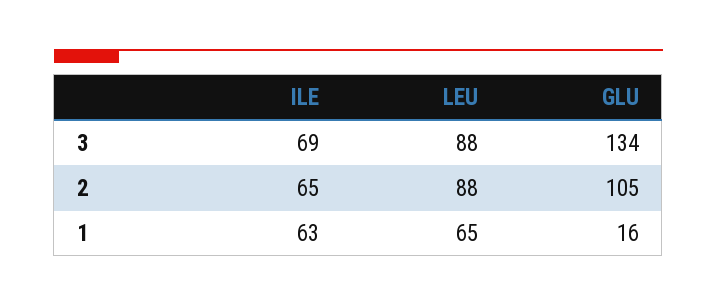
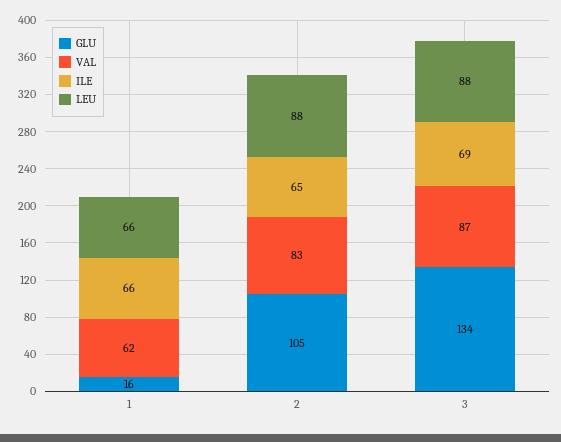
  {
    "ILE": {
      "3": 69,
      "2": 65,
-     "1": 63
+     "1": 66
    },
    "LEU": {
      "3": 88,
      "2": 88,
-     "1": 65
+     "1": 66
    },
    "GLU": {
      "3": 134,
      "2": 105,
      "1": 16
-   }
+   },
+   "VAL": {
+     "1": 62,
+     "2": 83,
+     "3": 87
+   }
  }

